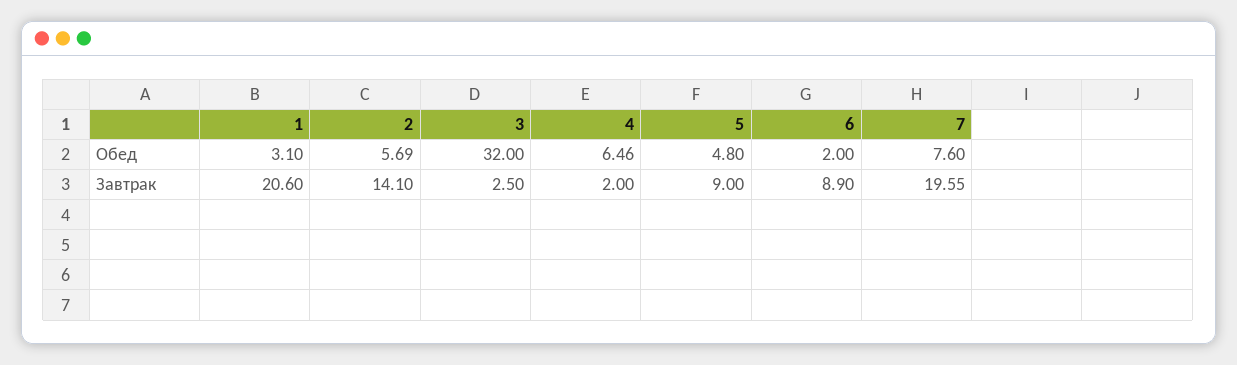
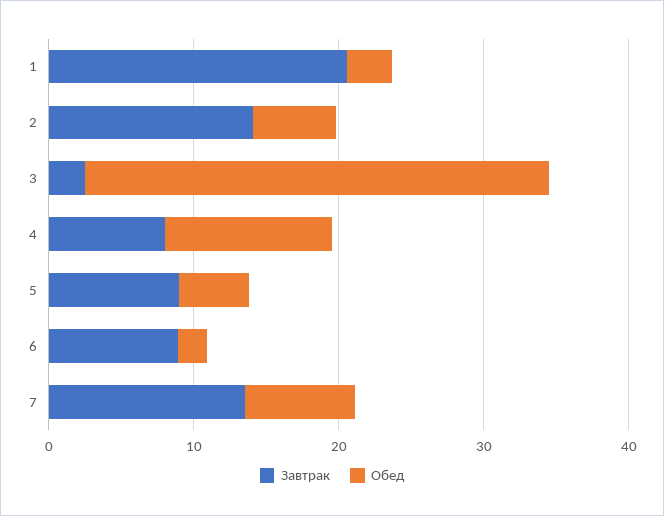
  {
    "Обед": {
      "1": 3.1,
      "2": 5.69,
      "3": 32,
-     "4": 6.46,
+     "4": 12,
      "5": 4.8,
      "6": 2,
      "7": 7.6
    },
    "Завтрак": {
      "1": 20.6,
      "2": 14.1,
      "3": 2.5,
-     "4": 2,
+     "4": 8,
      "5": 9,
      "6": 8.9,
-     "7": 19.55
+     "7": 14
    }
  }

